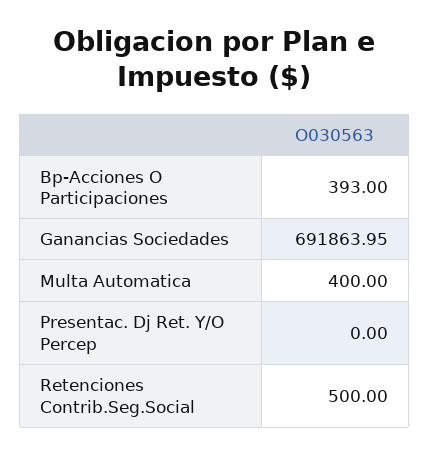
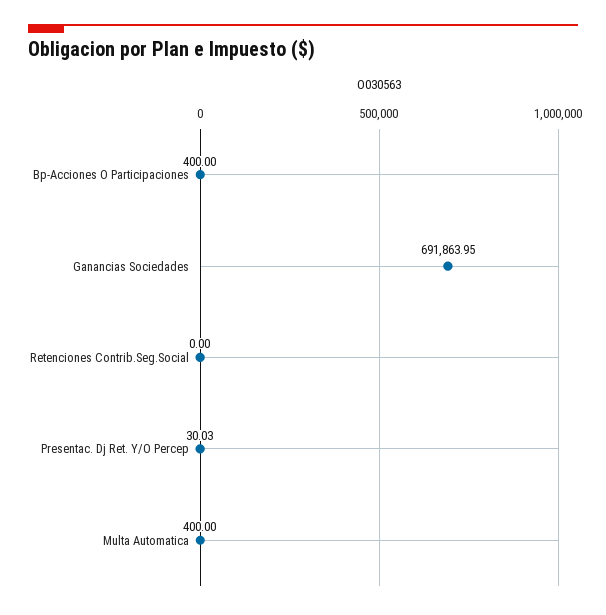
  {
-   "Bp-Acciones O Participaciones": 393,
+   "Bp-Acciones O Participaciones": 400,
    "Ganancias Sociedades": 691863.95,
    "Multa Automatica": 400,
-   "Presentac. Dj Ret. Y/O Percep": 0,
+   "Presentac. Dj Ret. Y/O Percep": 30.03,
-   "Retenciones Contrib.Seg.Social": 500
+   "Retenciones Contrib.Seg.Social": 0
  }

